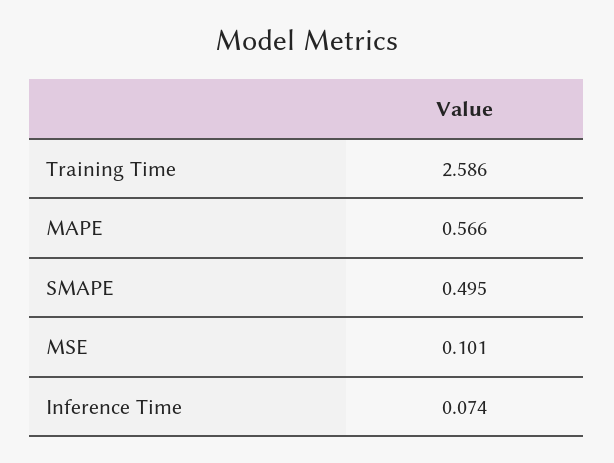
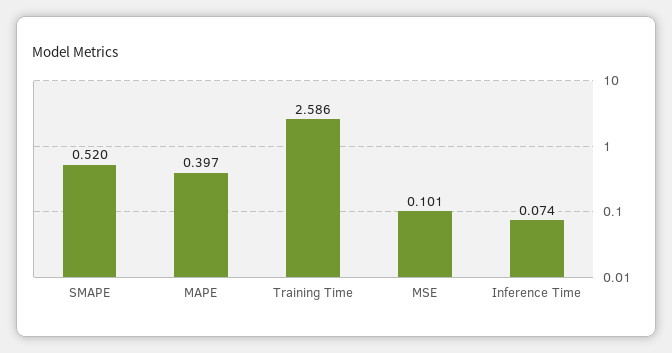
  {
    "Training Time": 2.586,
-   "MAPE": 0.566,
+   "MAPE": 0.397,
-   "SMAPE": 0.495,
+   "SMAPE": 0.52,
    "MSE": 0.101,
    "Inference Time": 0.074
  }

